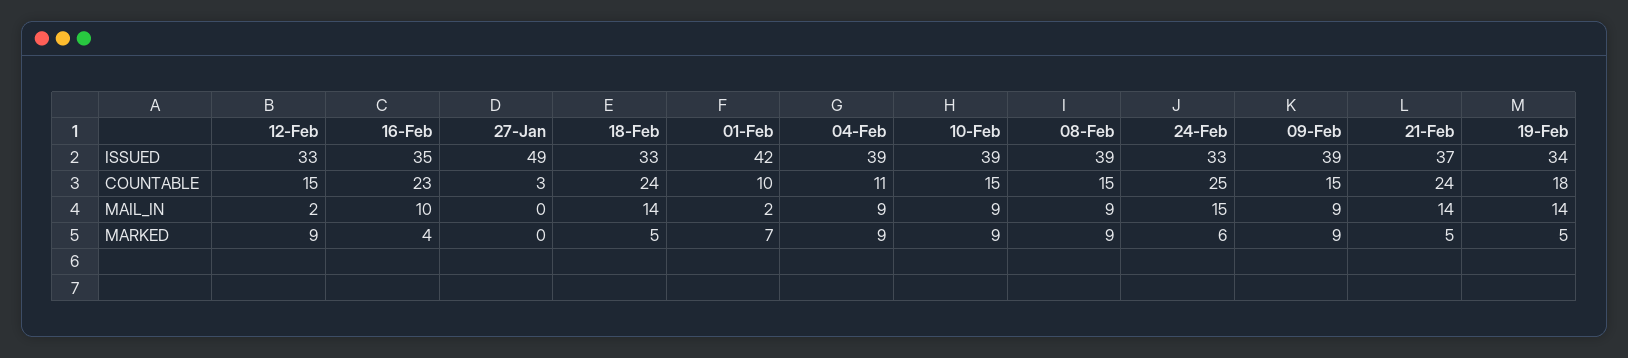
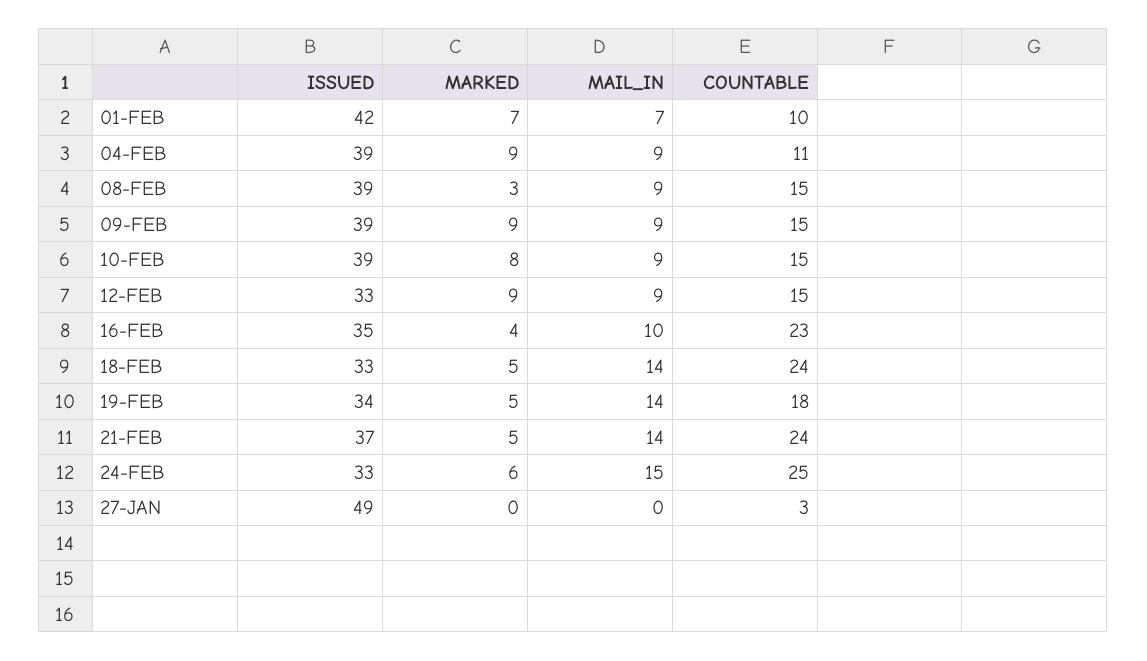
  {
    "12-Feb": {
      "ISSUED": 33,
      "COUNTABLE": 15,
-     "MAIL_IN": 2,
+     "MAIL_IN": 9,
      "MARKED": 9
    },
    "16-Feb": {
      "ISSUED": 35,
      "COUNTABLE": 23,
      "MAIL_IN": 10,
      "MARKED": 4
    },
    "27-Jan": {
      "ISSUED": 49,
      "COUNTABLE": 3,
      "MAIL_IN": 0,
      "MARKED": 0
    },
    "18-Feb": {
      "ISSUED": 33,
      "COUNTABLE": 24,
      "MAIL_IN": 14,
      "MARKED": 5
    },
    "01-Feb": {
      "ISSUED": 42,
      "COUNTABLE": 10,
-     "MAIL_IN": 2,
+     "MAIL_IN": 7,
      "MARKED": 7
    },
    "04-Feb": {
      "ISSUED": 39,
      "COUNTABLE": 11,
      "MAIL_IN": 9,
      "MARKED": 9
    },
    "10-Feb": {
      "ISSUED": 39,
      "COUNTABLE": 15,
      "MAIL_IN": 9,
-     "MARKED": 9
+     "MARKED": 8
    },
    "08-Feb": {
      "ISSUED": 39,
      "COUNTABLE": 15,
      "MAIL_IN": 9,
-     "MARKED": 9
+     "MARKED": 3
    },
    "24-Feb": {
      "ISSUED": 33,
      "COUNTABLE": 25,
      "MAIL_IN": 15,
      "MARKED": 6
    },
    "09-Feb": {
      "ISSUED": 39,
      "COUNTABLE": 15,
      "MAIL_IN": 9,
      "MARKED": 9
    },
    "21-Feb": {
      "ISSUED": 37,
      "COUNTABLE": 24,
      "MAIL_IN": 14,
      "MARKED": 5
    },
    "19-Feb": {
      "ISSUED": 34,
      "COUNTABLE": 18,
      "MAIL_IN": 14,
      "MARKED": 5
    }
  }

